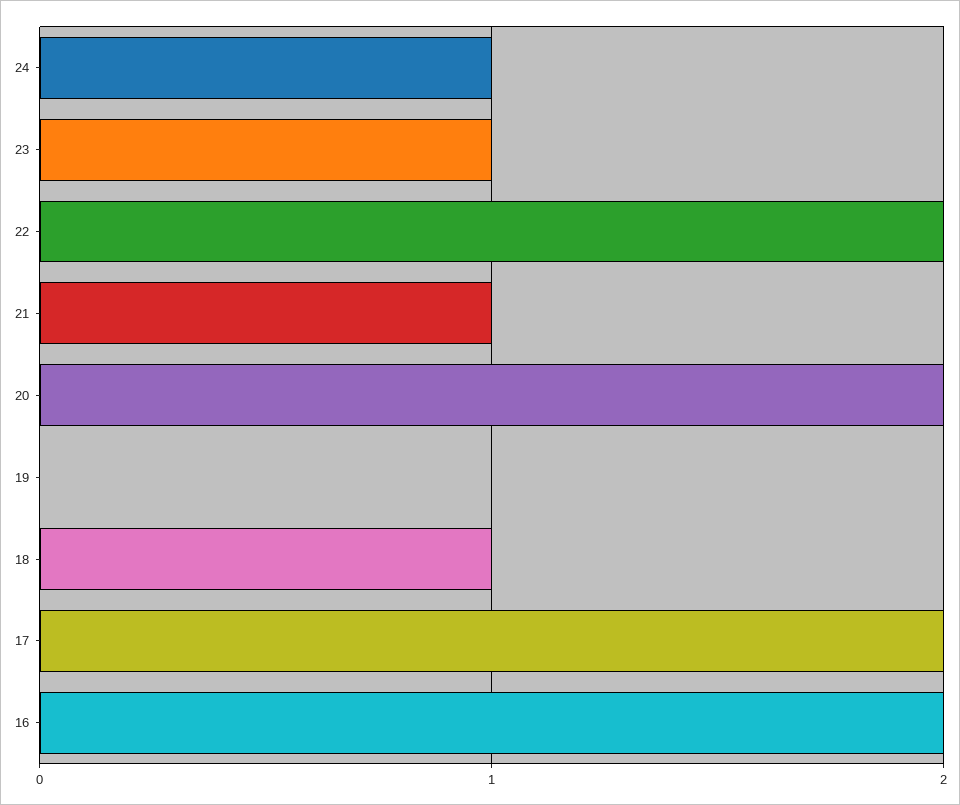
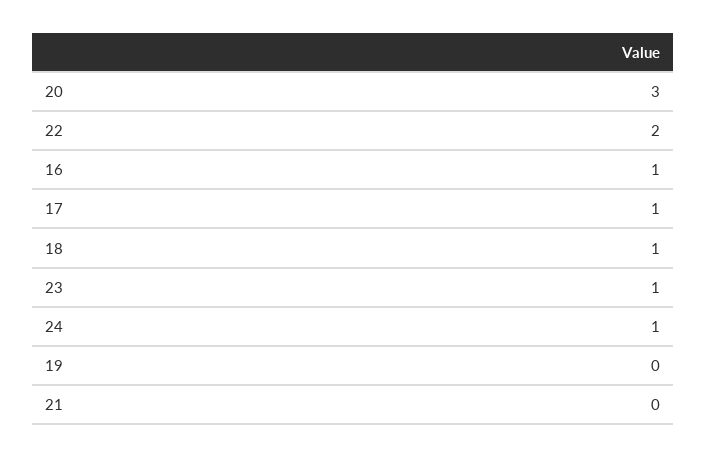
  {
    "24": 1,
    "23": 1,
    "22": 2,
-   "21": 1,
+   "21": 0,
-   "20": 2,
+   "20": 3,
    "19": 0,
    "18": 1,
-   "17": 2,
+   "17": 1,
-   "16": 2
+   "16": 1
  }

